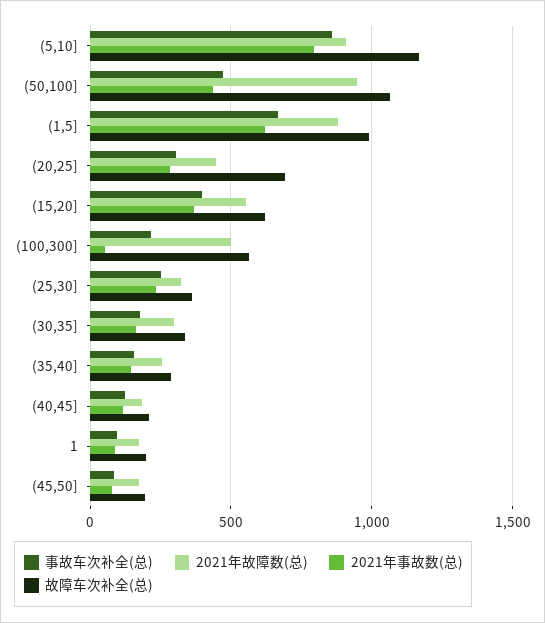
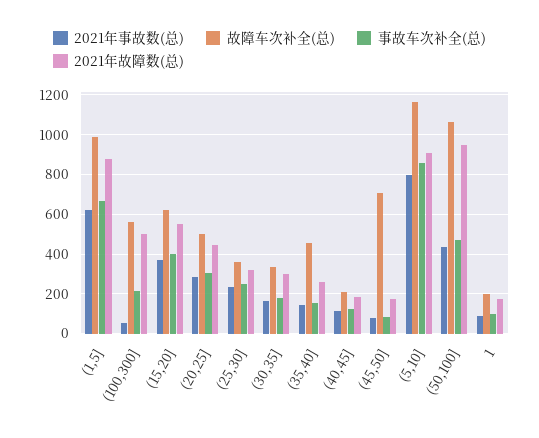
  {
    "事故车次补全(总)": {
      "(5,10]": 850,
      "(50,100]": 450,
      "(1,5]": 650,
      "(20,25]": 300,
      "(15,20]": 400,
      "(100,300]": 200,
      "(25,30]": 250,
      "(30,35]": 200,
      "(35,40]": 150,
      "(40,45]": 150,
      "1": 100,
      "(45,50]": 100
    },
    "2021年故障数(总)": {
      "(5,10]": 900,
      "(50,100]": 950,
      "(1,5]": 900,
      "(20,25]": 450,
      "(15,20]": 550,
      "(100,300]": 500,
      "(25,30]": 300,
      "(30,35]": 300,
      "(35,40]": 250,
      "(40,45]": 200,
      "1": 200,
      "(45,50]": 150
    },
    "2021年事故数(总)": {
      "(5,10]": 800,
      "(50,100]": 450,
      "(1,5]": 600,
      "(20,25]": 300,
      "(15,20]": 350,
      "(100,300]": 50,
      "(25,30]": 250,
      "(30,35]": 150,
      "(35,40]": 150,
      "(40,45]": 100,
      "1": 100,
      "(45,50]": 100
    },
    "故障车次补全(总)": {
      "(5,10]": 1150,
      "(50,100]": 1050,
      "(1,5]": 1000,
-     "(20,25]": 700,
+     "(20,25]": 500,
      "(15,20]": 600,
      "(100,300]": 550,
      "(25,30]": 350,
      "(30,35]": 350,
-     "(35,40]": 300,
+     "(35,40]": 450,
      "(40,45]": 200,
      "1": 200,
-     "(45,50]": 200
+     "(45,50]": 700
    }
  }

